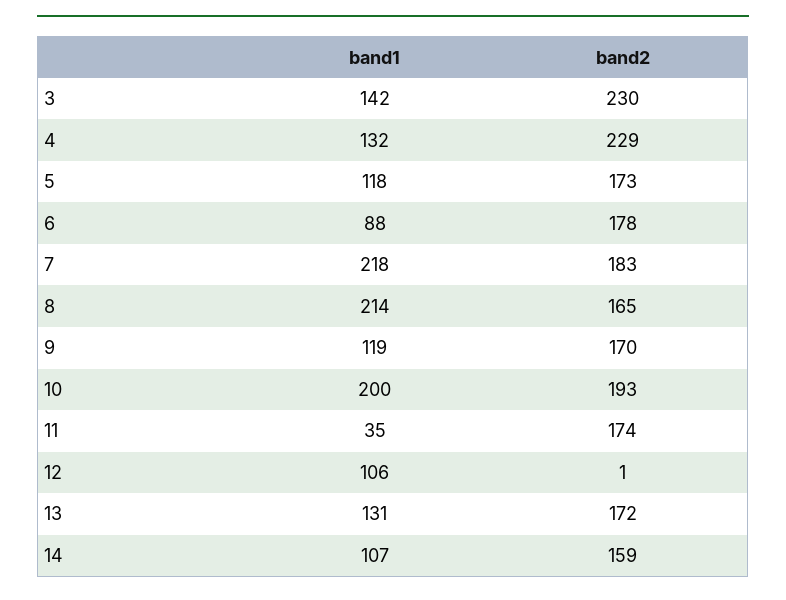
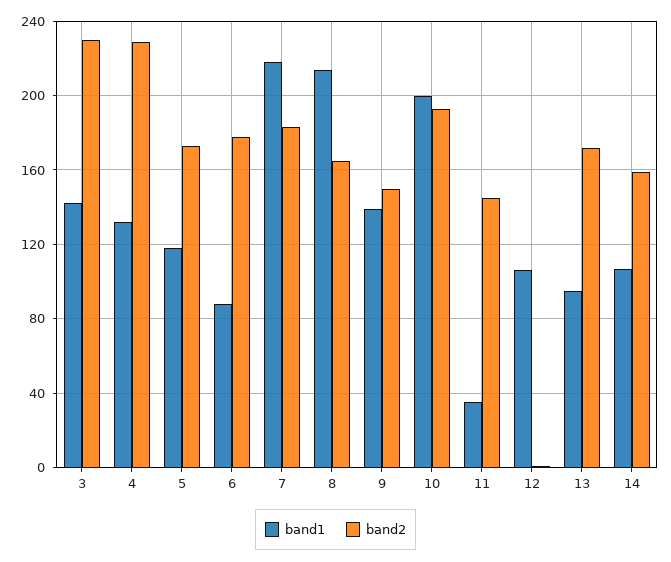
  {
    "band1": {
      "3": 142,
      "4": 132,
      "5": 118,
      "6": 88,
      "7": 218,
      "8": 214,
-     "9": 119,
+     "9": 140,
      "10": 200,
      "11": 35,
      "12": 106,
-     "13": 131,
+     "13": 95,
      "14": 107
    },
    "band2": {
      "3": 230,
      "4": 229,
      "5": 173,
      "6": 178,
      "7": 183,
      "8": 165,
-     "9": 170,
+     "9": 150,
      "10": 193,
-     "11": 174,
+     "11": 145,
      "12": 1,
      "13": 172,
      "14": 159
    }
  }

